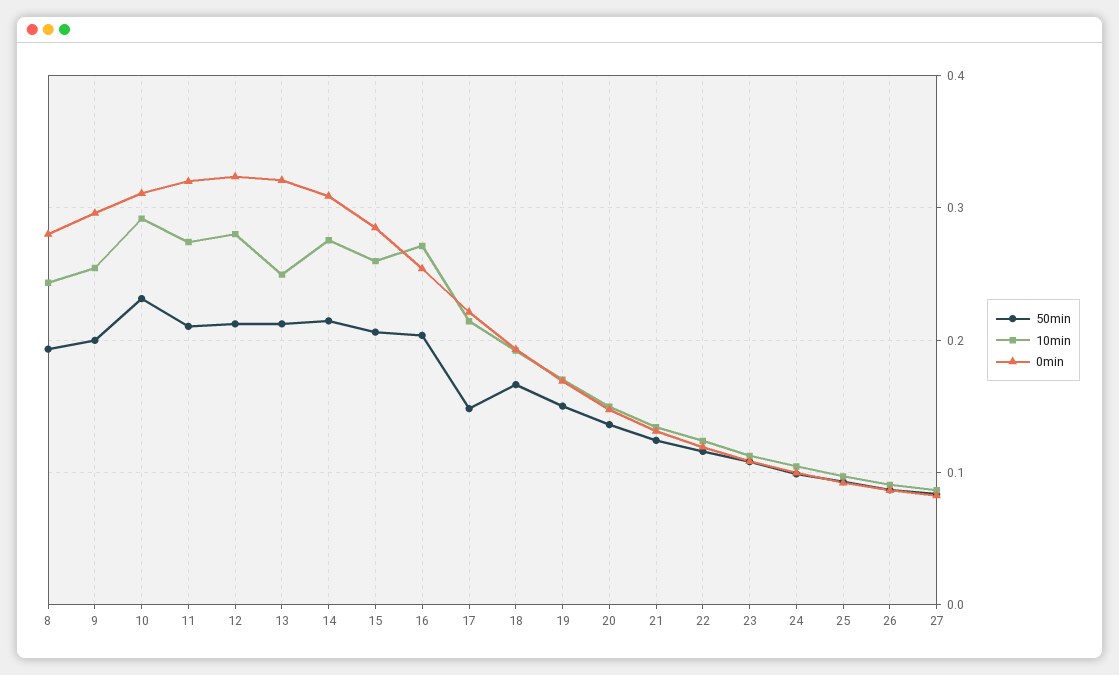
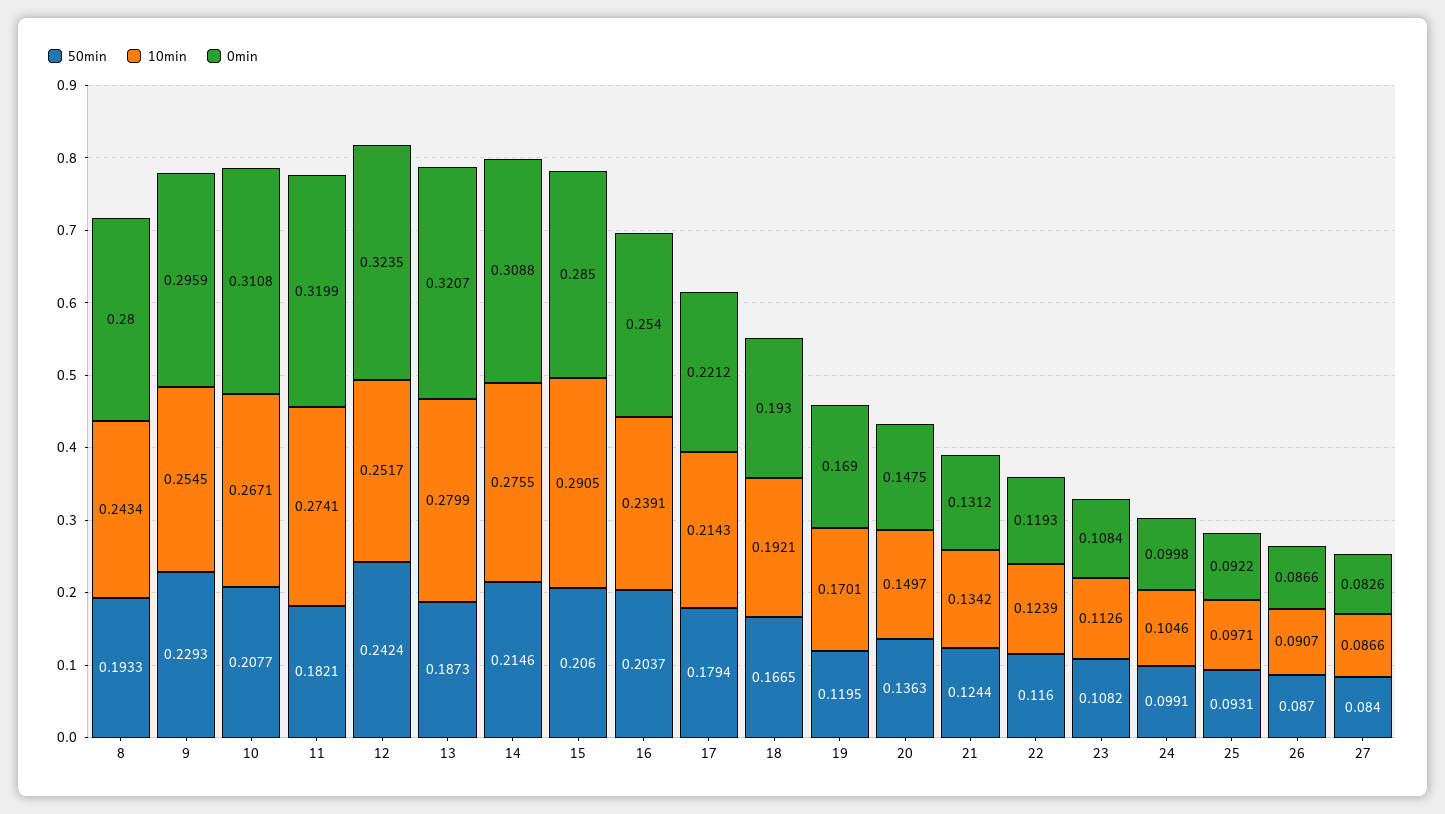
  {
    "50min": {
      "8": 0.1933,
-     "9": 0.2,
+     "9": 0.2293,
-     "10": 0.23,
+     "10": 0.2077,
-     "11": 0.21,
+     "11": 0.1821,
-     "12": 0.21,
+     "12": 0.2424,
-     "13": 0.21,
+     "13": 0.1873,
      "14": 0.2146,
      "15": 0.206,
      "16": 0.2037,
-     "17": 0.15,
+     "17": 0.1794,
      "18": 0.1665,
-     "19": 0.15,
+     "19": 0.1195,
      "20": 0.1363,
      "21": 0.1244,
      "22": 0.116,
      "23": 0.1082,
      "24": 0.0991,
      "25": 0.0931,
      "26": 0.087,
      "27": 0.084
    },
    "10min": {
      "8": 0.2434,
      "9": 0.2545,
-     "10": 0.29,
+     "10": 0.2671,
      "11": 0.2741,
-     "12": 0.28,
+     "12": 0.2517,
-     "13": 0.25,
+     "13": 0.2799,
      "14": 0.2755,
-     "15": 0.26,
+     "15": 0.2905,
-     "16": 0.27,
+     "16": 0.2391,
      "17": 0.2143,
      "18": 0.1921,
      "19": 0.1701,
      "20": 0.1497,
      "21": 0.1342,
      "22": 0.1239,
      "23": 0.1126,
      "24": 0.1046,
      "25": 0.0971,
      "26": 0.0907,
      "27": 0.0866
    },
    "0min": {
      "8": 0.28,
      "9": 0.2959,
      "10": 0.3108,
      "11": 0.3199,
      "12": 0.3235,
      "13": 0.3207,
      "14": 0.3088,
      "15": 0.285,
      "16": 0.254,
      "17": 0.2212,
      "18": 0.193,
      "19": 0.169,
      "20": 0.1475,
      "21": 0.1312,
      "22": 0.1193,
      "23": 0.1084,
      "24": 0.0998,
      "25": 0.0922,
      "26": 0.0866,
      "27": 0.0826
    }
  }

